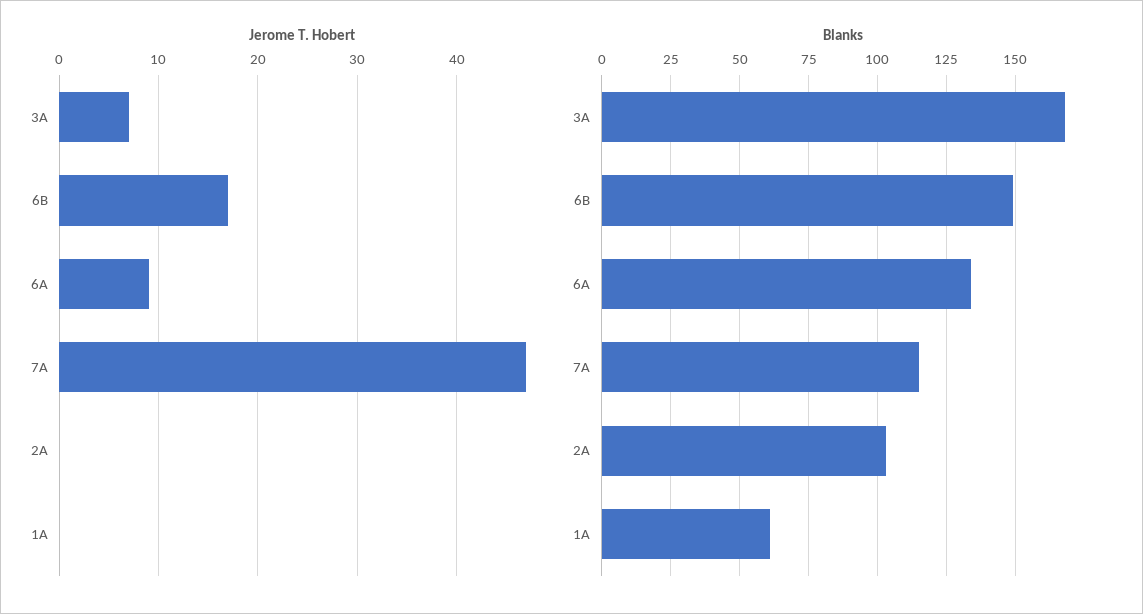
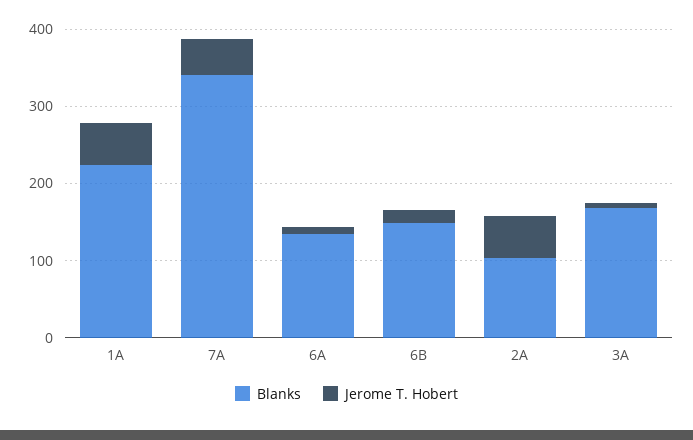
  {
    "Jerome T. Hobert": {
      "3A": 7,
      "6B": 17,
      "6A": 9,
      "7A": 47,
-     "2A": 0,
+     "2A": 60,
-     "1A": 0
+     "1A": 60
    },
    "Blanks": {
      "3A": 170,
      "6B": 150,
      "6A": 135,
-     "7A": 115,
+     "7A": 340,
      "2A": 105,
-     "1A": 60
+     "1A": 220
    }
  }

